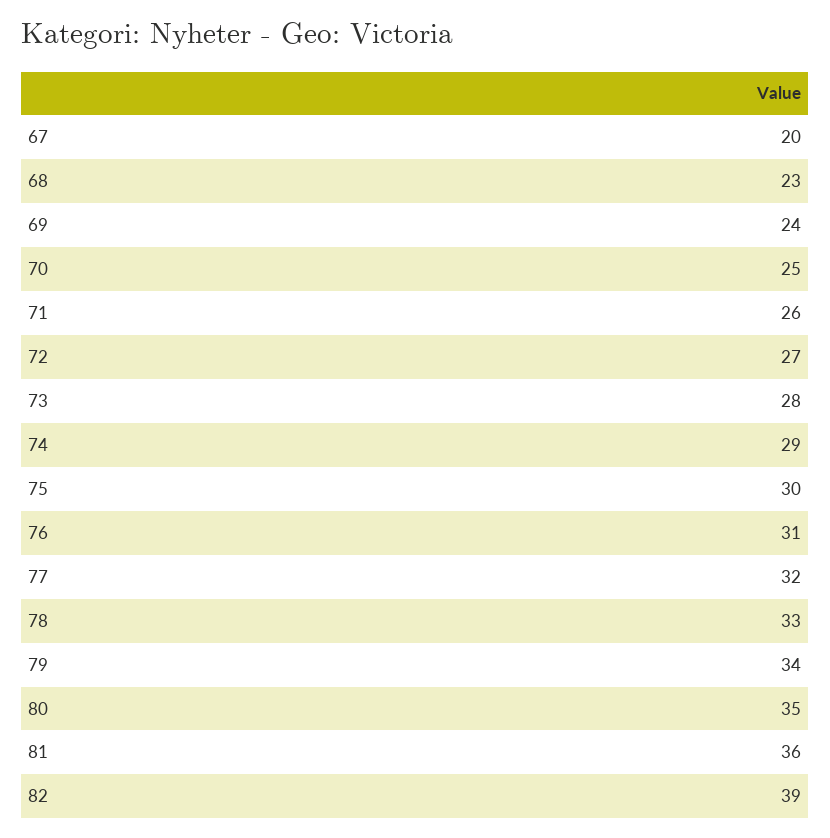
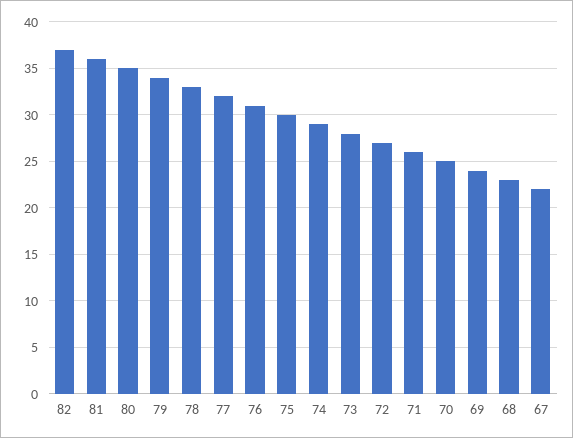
  {
-   "67": 20,
+   "67": 22,
    "68": 23,
    "69": 24,
    "70": 25,
    "71": 26,
    "72": 27,
    "73": 28,
    "74": 29,
    "75": 30,
    "76": 31,
    "77": 32,
    "78": 33,
    "79": 34,
    "80": 35,
    "81": 36,
-   "82": 39
+   "82": 37
  }

